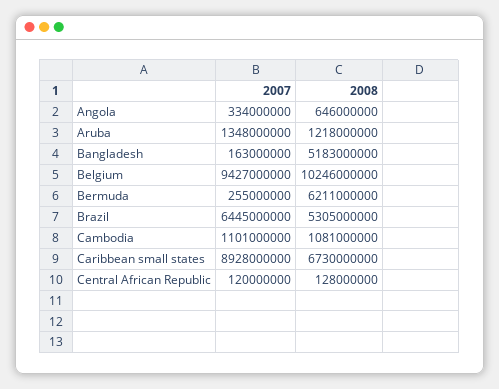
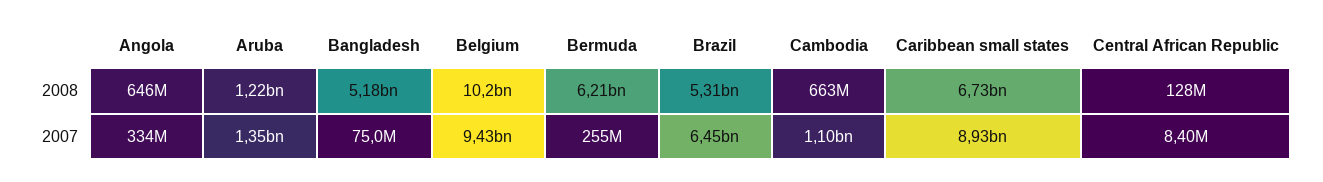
  {
    "2007": {
      "Angola": 334000000,
      "Aruba": 1348000000,
-     "Bangladesh": 163000000,
+     "Bangladesh": 75000000,
      "Belgium": 9427000000,
      "Bermuda": 255000000,
      "Brazil": 6445000000,
      "Cambodia": 1101000000,
      "Caribbean small states": 8928000000,
-     "Central African Republic": 120000000
+     "Central African Republic": 8400000
    },
    "2008": {
      "Angola": 646000000,
      "Aruba": 1218000000,
      "Bangladesh": 5183000000,
      "Belgium": 10246000000,
      "Bermuda": 6211000000,
      "Brazil": 5305000000,
-     "Cambodia": 1081000000,
+     "Cambodia": 663000000,
      "Caribbean small states": 6730000000,
      "Central African Republic": 128000000
    }
  }

